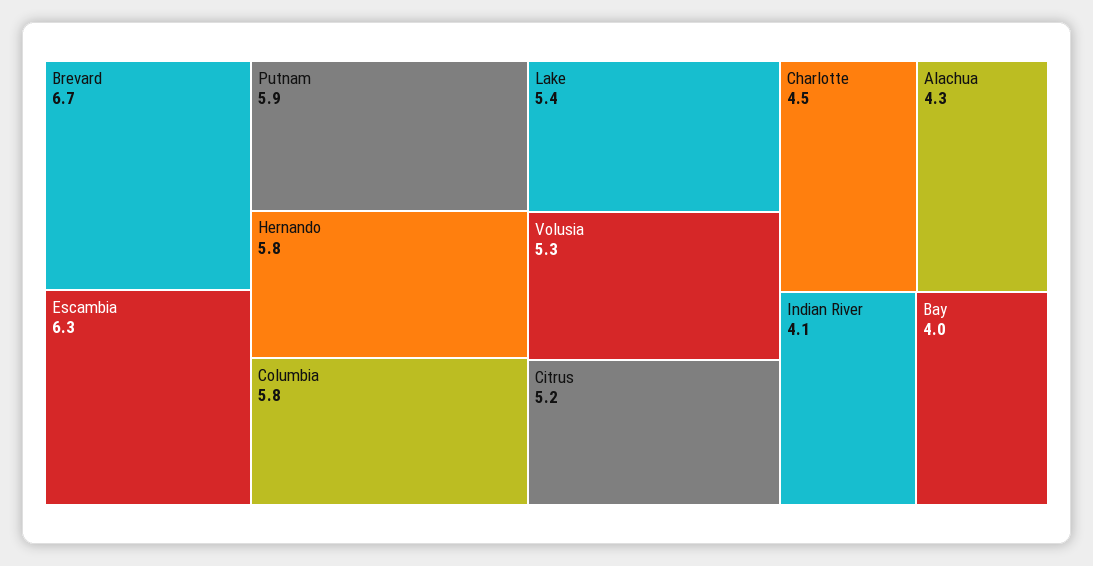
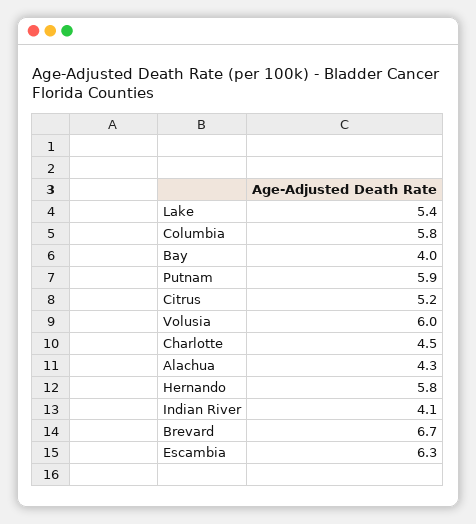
  {
    "Brevard": 6.7,
    "Escambia": 6.3,
    "Putnam": 5.9,
    "Hernando": 5.8,
    "Columbia": 5.8,
    "Lake": 5.4,
-   "Volusia": 5.3,
+   "Volusia": 6,
    "Citrus": 5.2,
    "Charlotte": 4.5,
    "Alachua": 4.3,
    "Indian River": 4.1,
    "Bay": 4
  }

